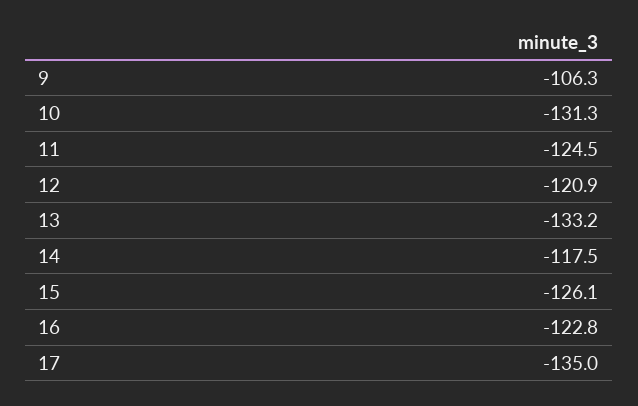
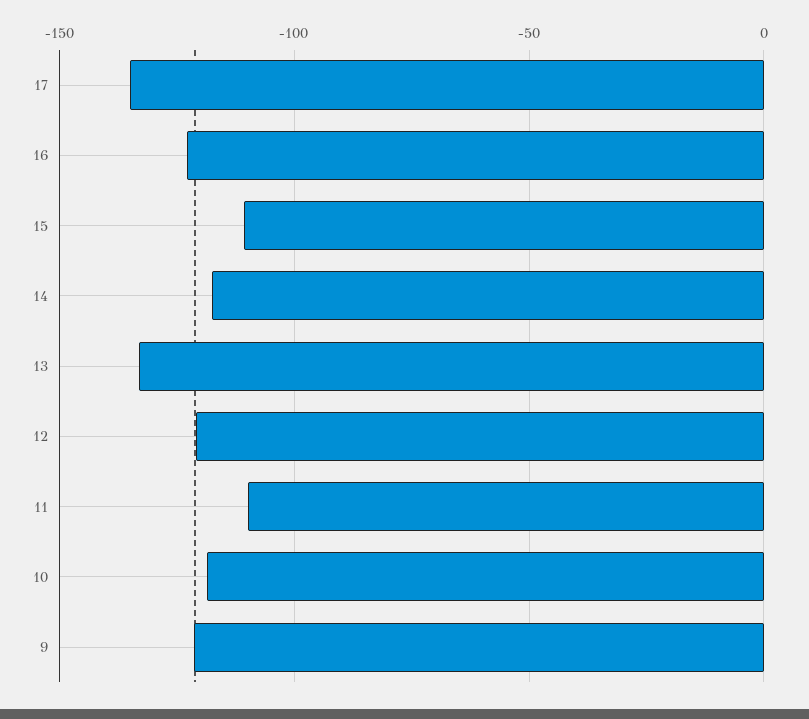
  {
-   "9": -106.3,
+   "9": -120,
-   "10": -131.3,
+   "10": -120,
-   "11": -124.5,
+   "11": -110,
    "12": -120.9,
    "13": -133.2,
    "14": -117.5,
-   "15": -126.1,
+   "15": -110,
    "16": -122.8,
    "17": -135
  }

